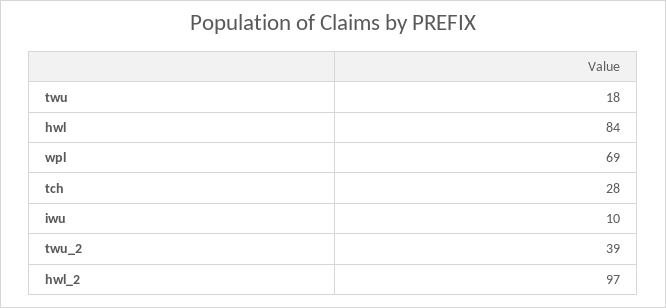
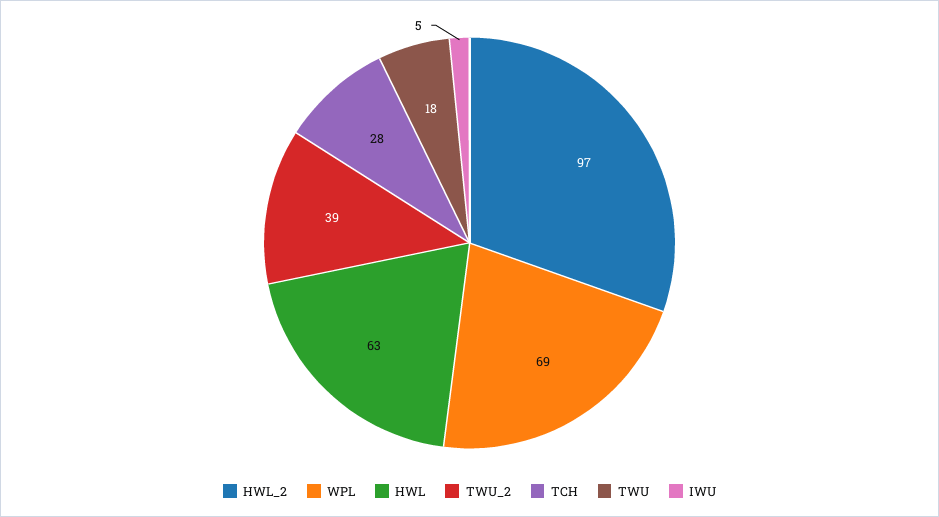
  {
    "twu": 18,
-   "hwl": 84,
+   "hwl": 63,
    "wpl": 69,
    "tch": 28,
-   "iwu": 10,
+   "iwu": 5,
    "twu_2": 39,
    "hwl_2": 97
  }

